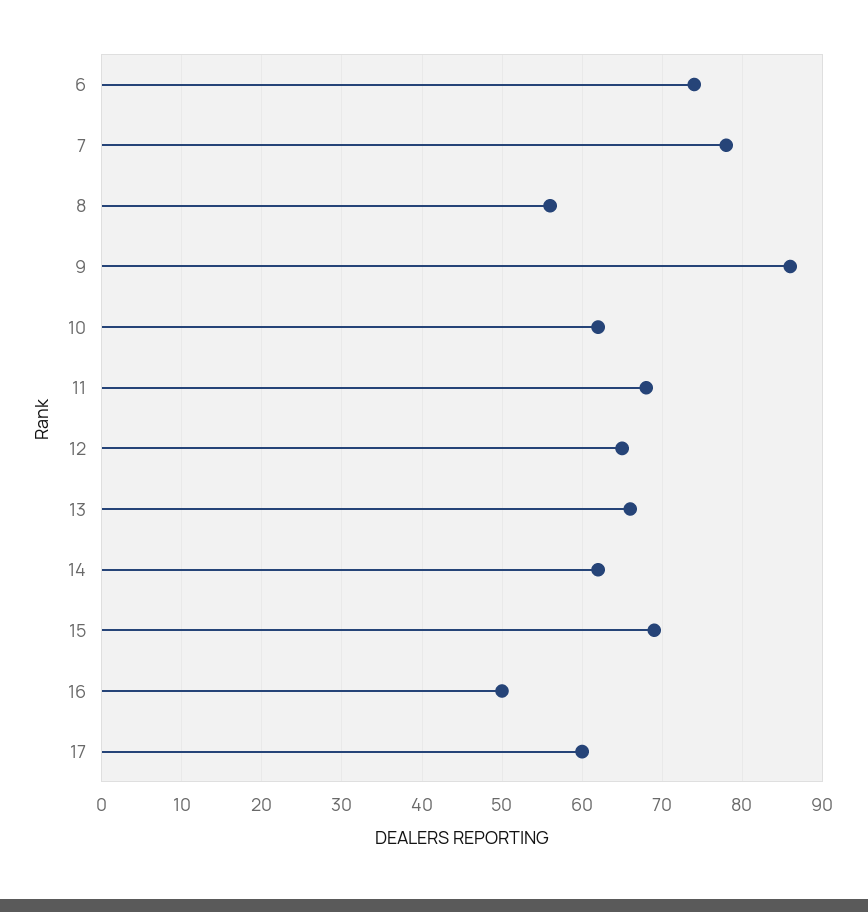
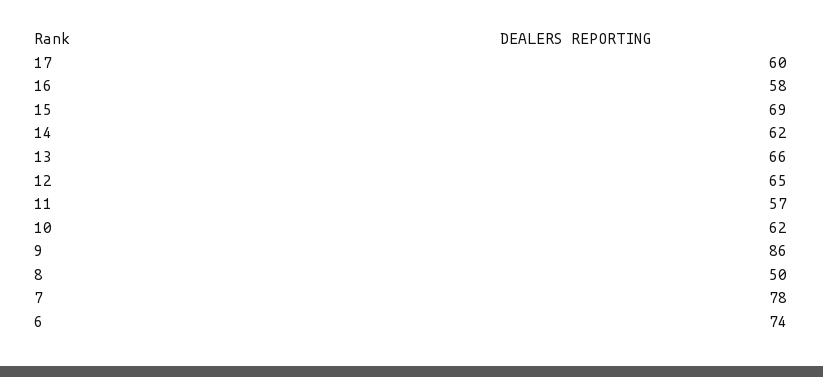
  {
    "6": 74,
    "7": 78,
-   "8": 56,
+   "8": 50,
    "9": 86,
    "10": 62,
-   "11": 68,
+   "11": 57,
    "12": 65,
    "13": 66,
    "14": 62,
    "15": 69,
-   "16": 50,
+   "16": 58,
    "17": 60
  }

